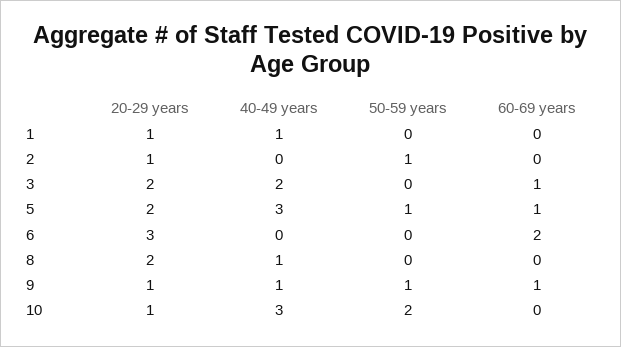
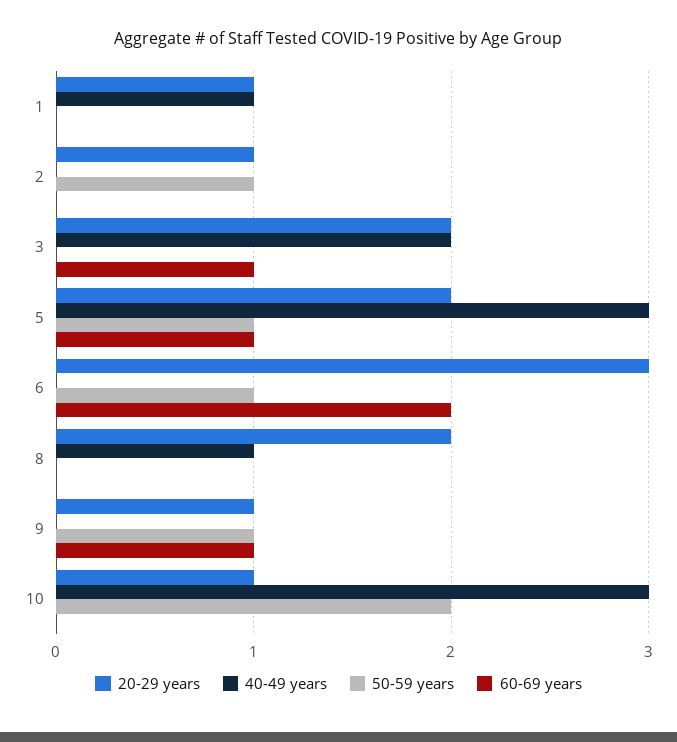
  {
    "20-29 years": {
      "1": 1,
      "2": 1,
      "3": 2,
      "5": 2,
      "6": 3,
      "8": 2,
      "9": 1,
      "10": 1
    },
    "40-49 years": {
      "1": 1,
      "2": 0,
      "3": 2,
      "5": 3,
      "6": 0,
      "8": 1,
-     "9": 1,
+     "9": 0,
      "10": 3
    },
    "50-59 years": {
      "1": 0,
      "2": 1,
      "3": 0,
      "5": 1,
-     "6": 0,
+     "6": 1,
      "8": 0,
      "9": 1,
      "10": 2
    },
    "60-69 years": {
      "1": 0,
      "2": 0,
      "3": 1,
      "5": 1,
      "6": 2,
      "8": 0,
      "9": 1,
      "10": 0
    }
  }

